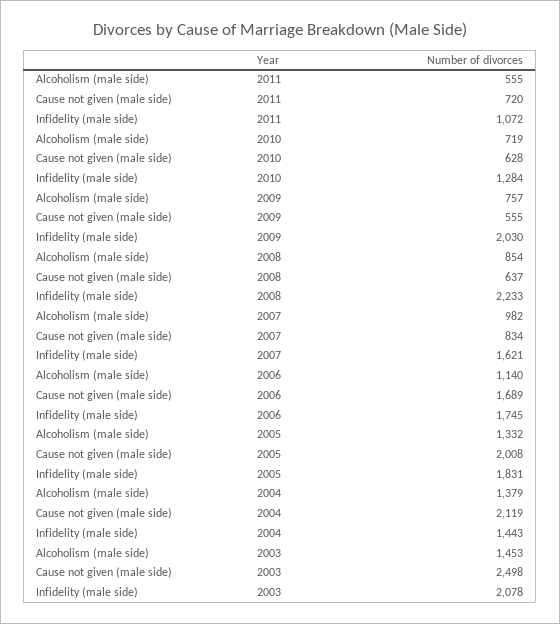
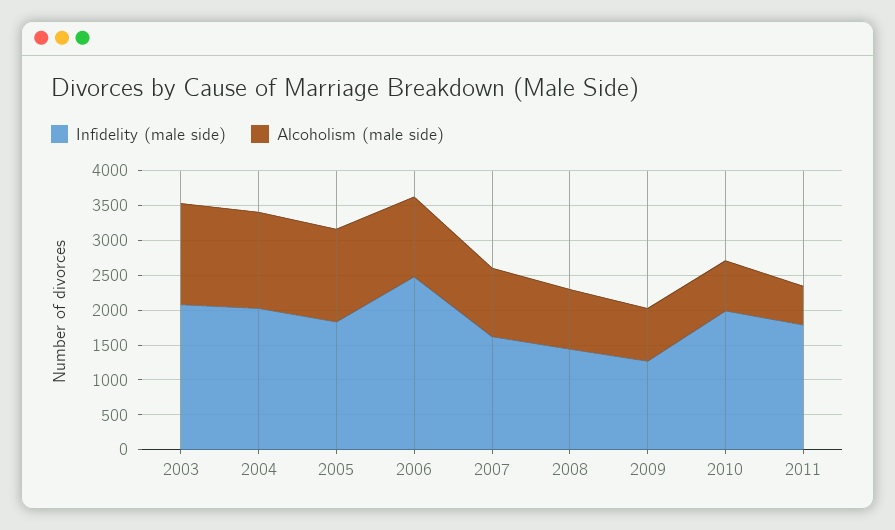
  {
    "Alcoholism (male side)": {
      "2011": 555,
      "2010": 719,
      "2009": 757,
      "2008": 854,
      "2007": 982,
      "2006": 1140,
      "2005": 1332,
      "2004": 1379,
      "2003": 1453
    },
-   "Cause not given (male side)": {
-     "2011": 720,
-     "2010": 628,
-     "2009": 555,
-     "2008": 637,
-     "2007": 834,
-     "2006": 1689,
-     "2005": 2008,
-     "2004": 2119,
-     "2003": 2498
-   },
    "Infidelity (male side)": {
-     "2011": 1072,
+     "2011": 1750,
-     "2010": 1284,
+     "2010": 2000,
-     "2009": 2030,
+     "2009": 1250,
-     "2008": 2233,
+     "2008": 1500,
      "2007": 1621,
-     "2006": 1745,
+     "2006": 2500,
      "2005": 1831,
-     "2004": 1443,
+     "2004": 2000,
      "2003": 2078
    }
  }

